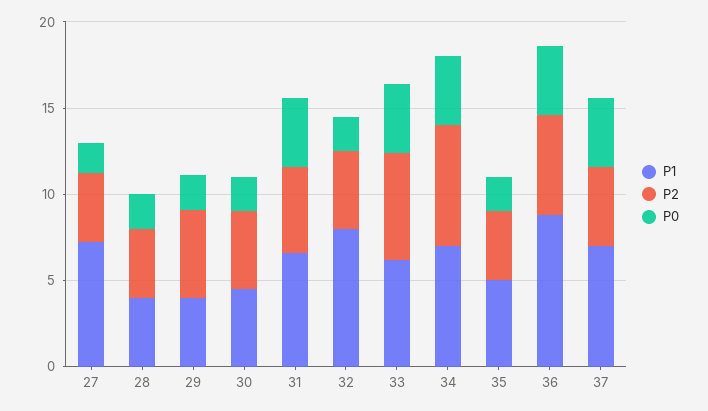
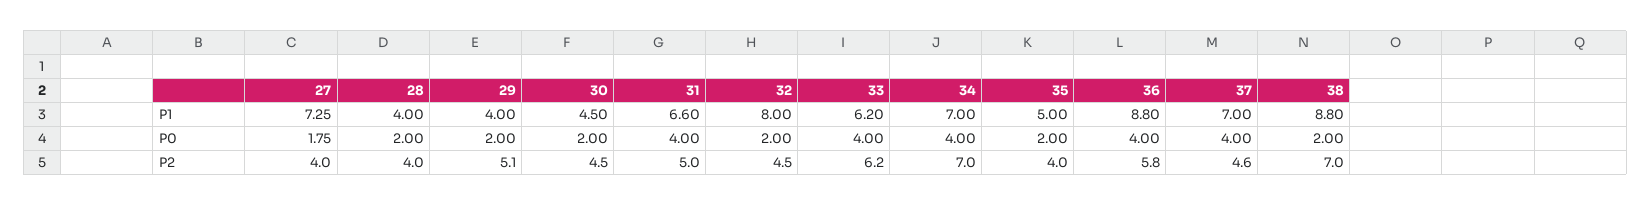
  {
    "P1": {
      "27": 7.25,
      "28": 4,
      "29": 4,
      "30": 4.5,
      "31": 6.6,
      "32": 8,
      "33": 6.2,
      "34": 7,
      "35": 5,
      "36": 8.8,
-     "37": 7
+     "37": 7,
+     "38": 8.8
    },
    "P2": {
      "27": 4,
      "28": 4,
      "29": 5.1,
      "30": 4.5,
      "31": 5,
      "32": 4.5,
      "33": 6.2,
      "34": 7,
      "35": 4,
      "36": 5.8,
-     "37": 4.6
+     "37": 4.6,
+     "38": 7
    },
    "P0": {
      "27": 1.75,
      "28": 2,
      "29": 2,
      "30": 2,
      "31": 4,
      "32": 2,
      "33": 4,
      "34": 4,
      "35": 2,
      "36": 4,
-     "37": 4
+     "37": 4,
+     "38": 2
    }
  }

